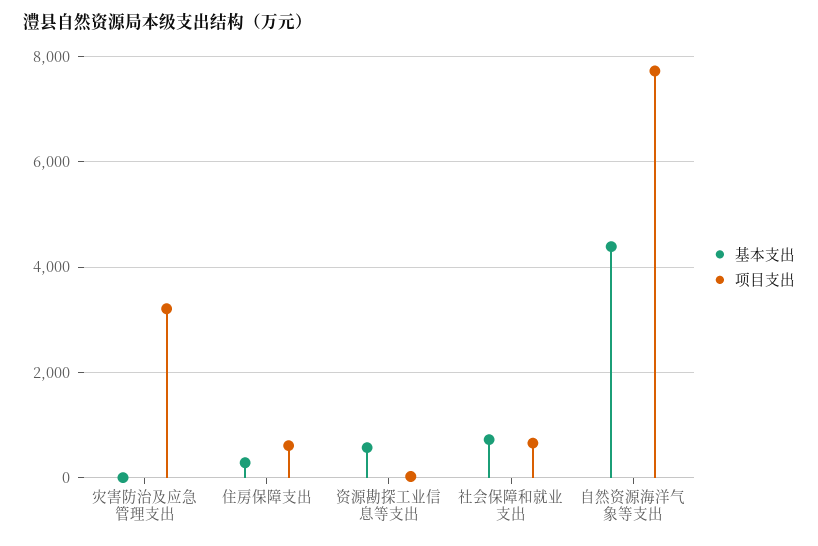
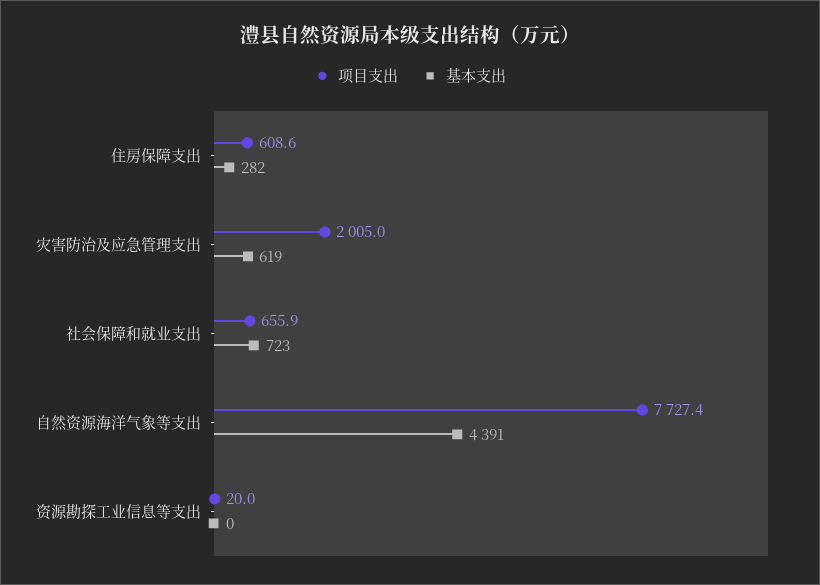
  {
    "基本支出": {
-     "灾害防治及应急管理支出": 0,
+     "灾害防治及应急管理支出": 619,
      "住房保障支出": 282,
-     "资源勘探工业信息等支出": 600,
+     "资源勘探工业信息等支出": 0,
      "社会保障和就业支出": 723,
      "自然资源海洋气象等支出": 4391
    },
    "项目支出": {
-     "灾害防治及应急管理支出": 3200,
+     "灾害防治及应急管理支出": 2005,
      "住房保障支出": 608.6,
      "资源勘探工业信息等支出": 20,
      "社会保障和就业支出": 655.9,
      "自然资源海洋气象等支出": 7727.4
    }
  }

